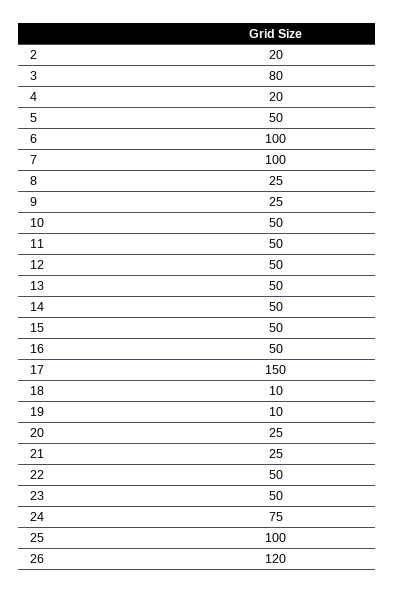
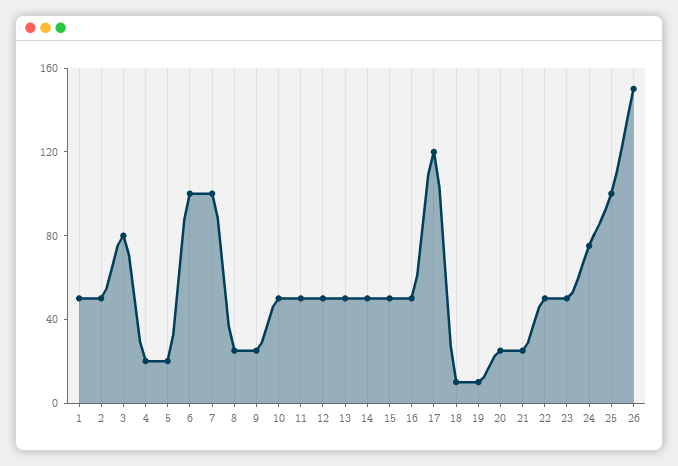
  {
-   "2": 20,
+   "2": 50,
    "3": 80,
    "4": 20,
-   "5": 50,
+   "5": 20,
    "6": 100,
    "7": 100,
    "8": 25,
    "9": 25,
    "10": 50,
    "11": 50,
    "12": 50,
    "13": 50,
    "14": 50,
    "15": 50,
    "16": 50,
-   "17": 150,
+   "17": 120,
    "18": 10,
    "19": 10,
    "20": 25,
    "21": 25,
    "22": 50,
    "23": 50,
    "24": 75,
    "25": 100,
-   "26": 120
+   "26": 150,
+   "1": 50
  }

